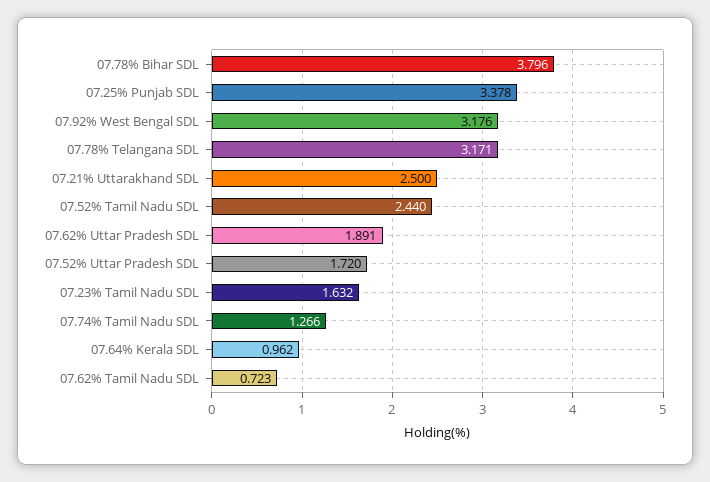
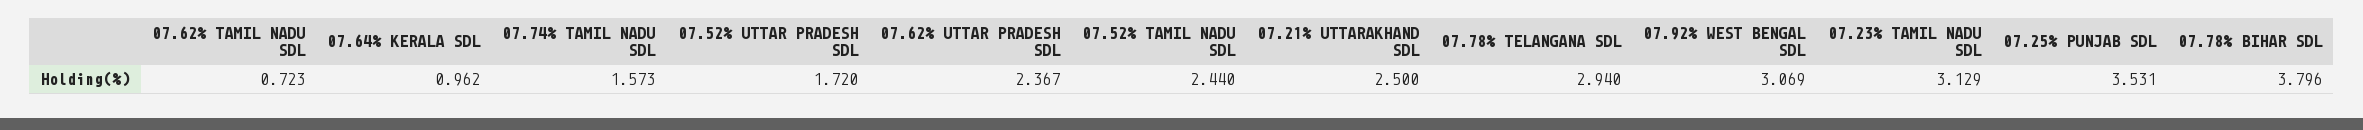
  {
    "07.78% Bihar SDL": 3.796,
-   "07.25% Punjab SDL": 3.378,
+   "07.25% Punjab SDL": 3.531,
-   "07.92% West Bengal SDL": 3.176,
+   "07.92% West Bengal SDL": 3.069,
-   "07.78% Telangana SDL": 3.171,
+   "07.78% Telangana SDL": 2.94,
    "07.21% Uttarakhand SDL": 2.5,
    "07.52% Tamil Nadu SDL": 2.44,
-   "07.62% Uttar Pradesh SDL": 1.891,
+   "07.62% Uttar Pradesh SDL": 2.367,
    "07.52% Uttar Pradesh SDL": 1.72,
-   "07.23% Tamil Nadu SDL": 1.632,
+   "07.23% Tamil Nadu SDL": 3.129,
-   "07.74% Tamil Nadu SDL": 1.266,
+   "07.74% Tamil Nadu SDL": 1.573,
    "07.64% Kerala SDL": 0.962,
    "07.62% Tamil Nadu SDL": 0.723
  }

